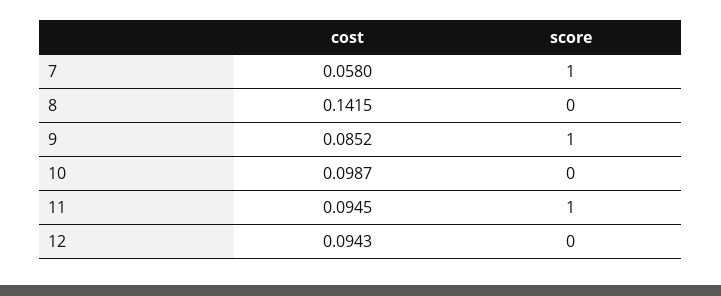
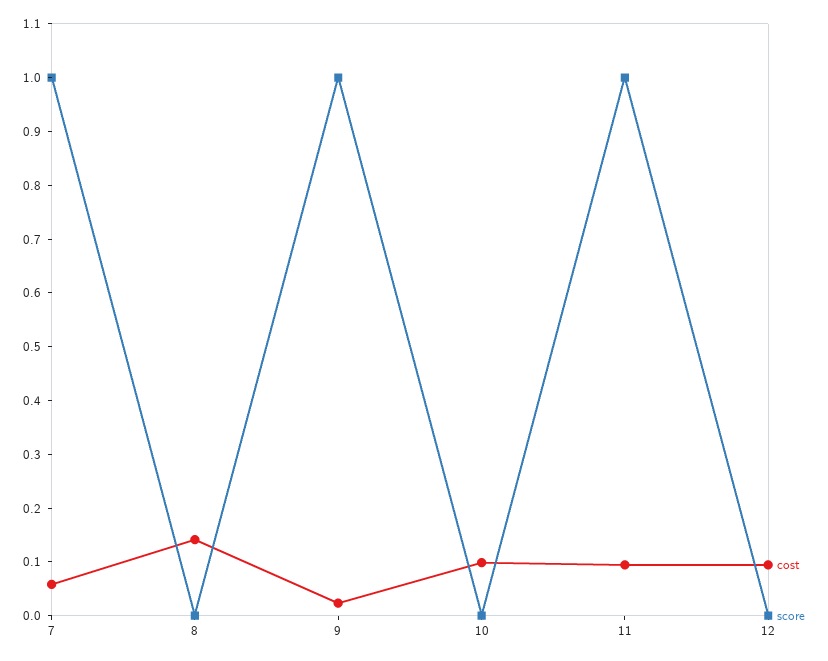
  {
    "cost": {
      "7": 0.058,
      "8": 0.1415,
-     "9": 0.0852,
+     "9": 0.02,
      "10": 0.0987,
      "11": 0.0945,
      "12": 0.0943
    },
    "score": {
      "7": 1,
      "8": 0,
      "9": 1,
      "10": 0,
      "11": 1,
      "12": 0
    }
  }

